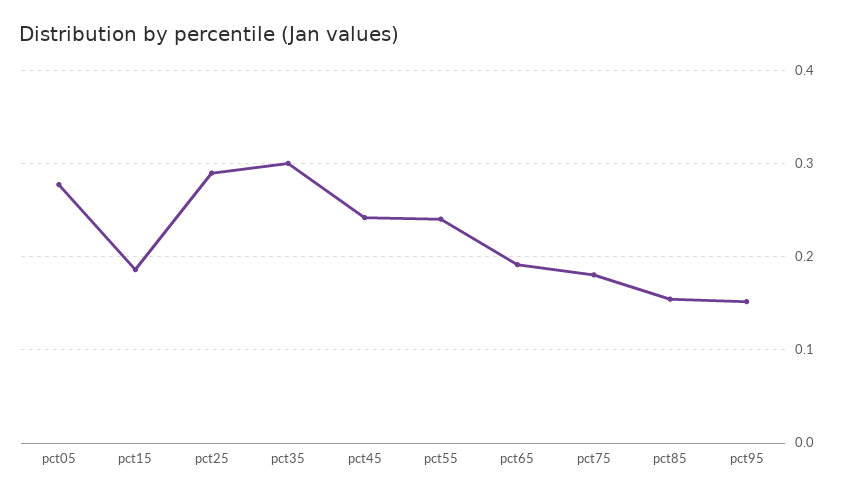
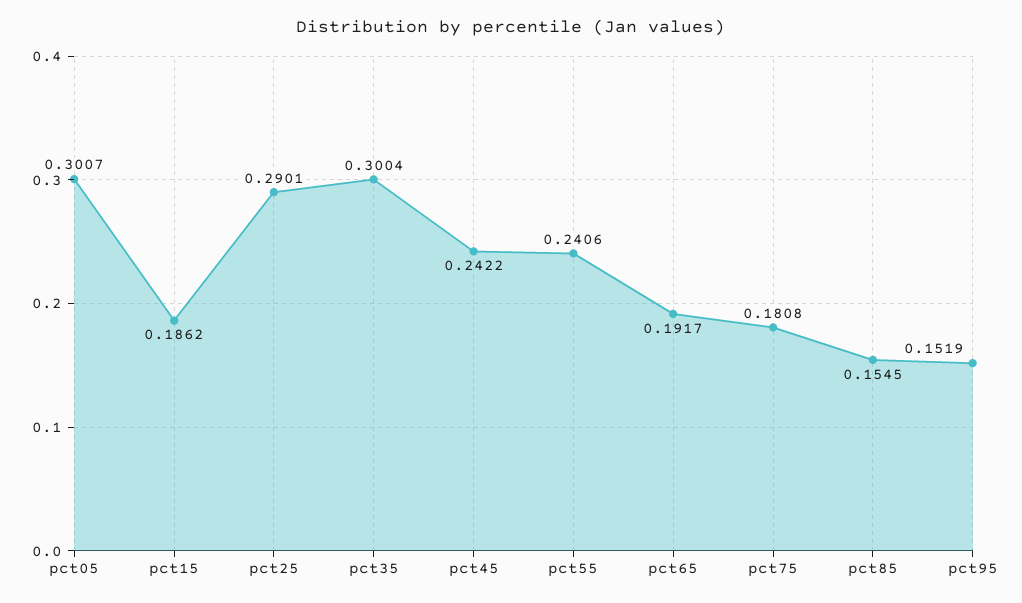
  {
-   "pct05": 0.28,
+   "pct05": 0.3007,
    "pct15": 0.1862,
    "pct25": 0.2901,
    "pct35": 0.3004,
    "pct45": 0.2422,
    "pct55": 0.2406,
    "pct65": 0.1917,
    "pct75": 0.1808,
    "pct85": 0.1545,
    "pct95": 0.1519
  }

